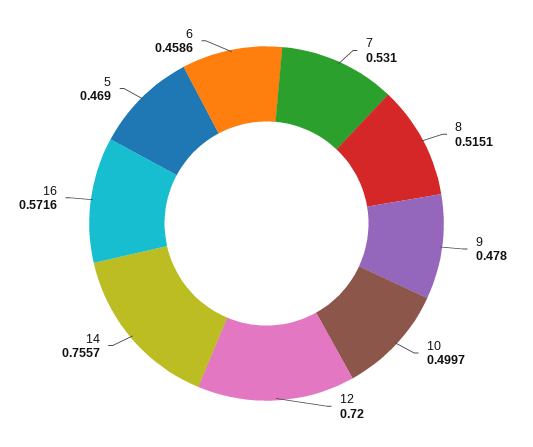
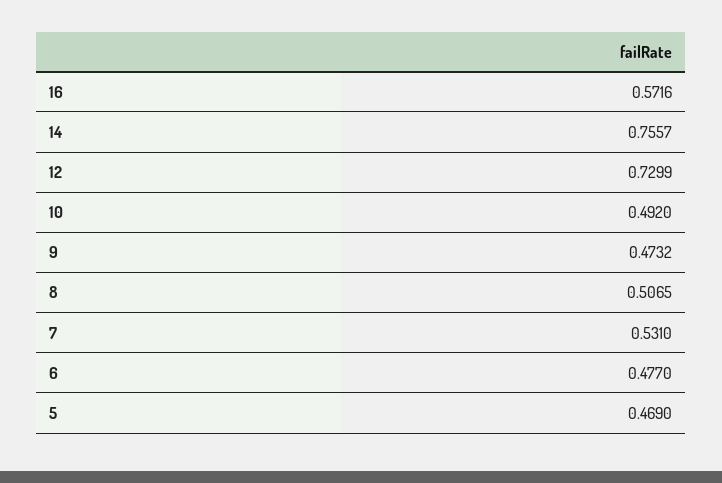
  {
    "7": 0.531,
-   "8": 0.5151,
+   "8": 0.5065,
-   "9": 0.478,
+   "9": 0.4732,
-   "10": 0.4997,
+   "10": 0.492,
-   "12": 0.72,
+   "12": 0.7299,
    "14": 0.7557,
    "16": 0.5716,
    "5": 0.469,
-   "6": 0.4586
+   "6": 0.477
  }

